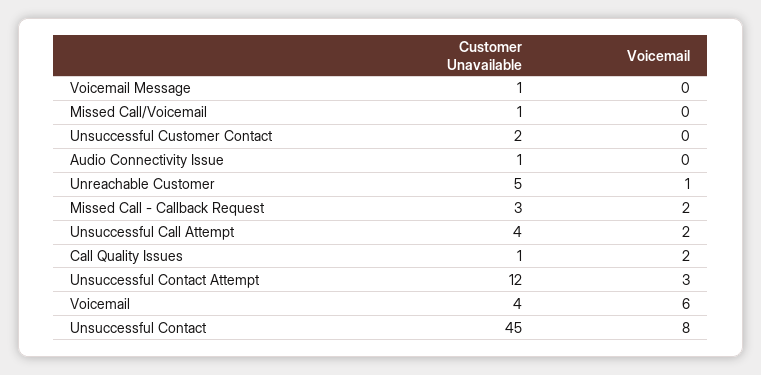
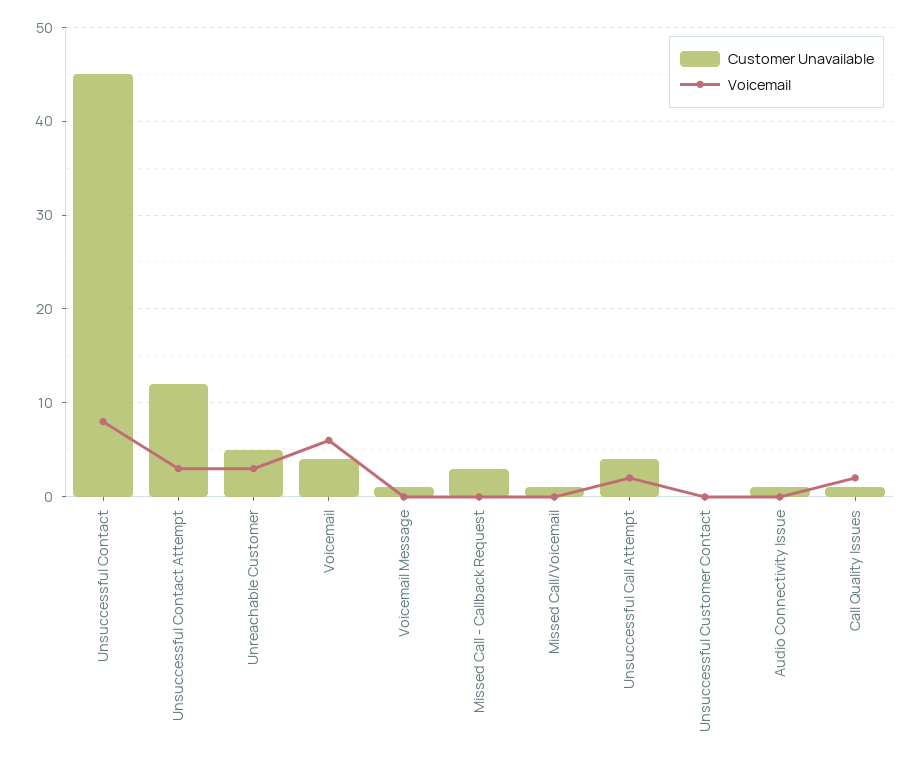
  {
    "Customer Unavailable": {
      "Voicemail Message": 1,
      "Missed Call/Voicemail": 1,
-     "Unsuccessful Customer Contact": 2,
+     "Unsuccessful Customer Contact": 0,
      "Audio Connectivity Issue": 1,
      "Unreachable Customer": 5,
      "Missed Call - Callback Request": 3,
      "Unsuccessful Call Attempt": 4,
      "Call Quality Issues": 1,
      "Unsuccessful Contact Attempt": 12,
      "Voicemail": 4,
      "Unsuccessful Contact": 45
    },
    "Voicemail": {
      "Voicemail Message": 0,
      "Missed Call/Voicemail": 0,
      "Unsuccessful Customer Contact": 0,
      "Audio Connectivity Issue": 0,
-     "Unreachable Customer": 1,
+     "Unreachable Customer": 3,
-     "Missed Call - Callback Request": 2,
+     "Missed Call - Callback Request": 0,
      "Unsuccessful Call Attempt": 2,
      "Call Quality Issues": 2,
      "Unsuccessful Contact Attempt": 3,
      "Voicemail": 6,
      "Unsuccessful Contact": 8
    }
  }

